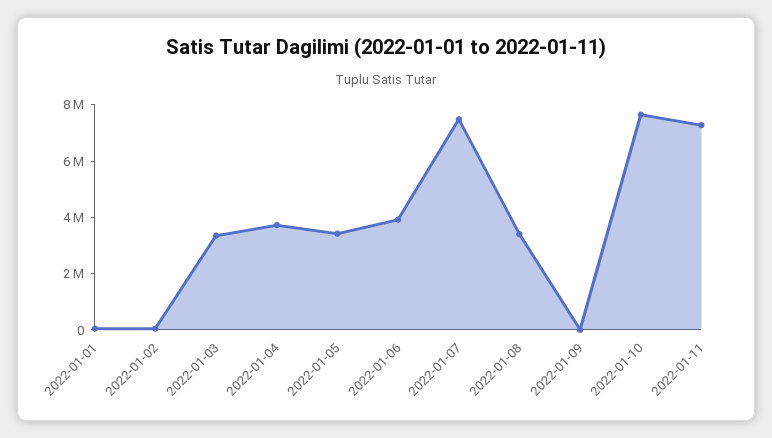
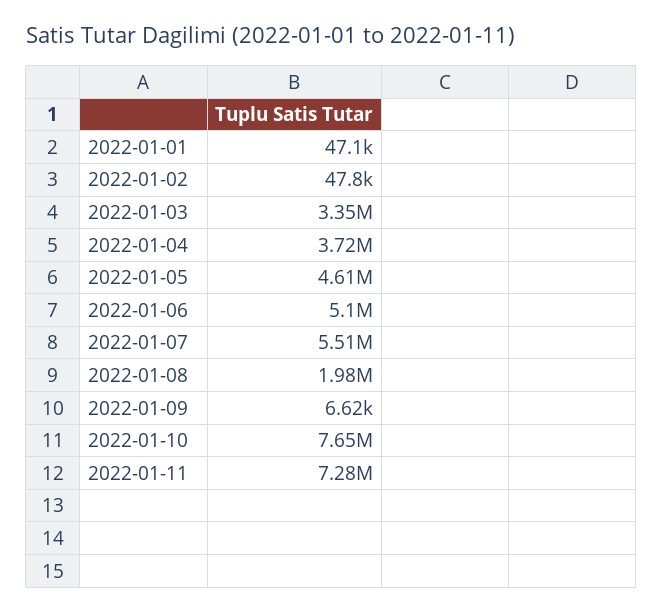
  {
    "2022-01-01": 47100,
    "2022-01-02": 47800,
    "2022-01-03": 3350000,
    "2022-01-04": 3720000,
-   "2022-01-05": 3500000,
+   "2022-01-05": 4610000,
-   "2022-01-06": 4000000,
+   "2022-01-06": 5100000,
-   "2022-01-07": 7500000,
+   "2022-01-07": 5510000,
-   "2022-01-08": 3500000,
+   "2022-01-08": 1980000,
    "2022-01-09": 6620,
    "2022-01-10": 7650000,
    "2022-01-11": 7280000
  }

